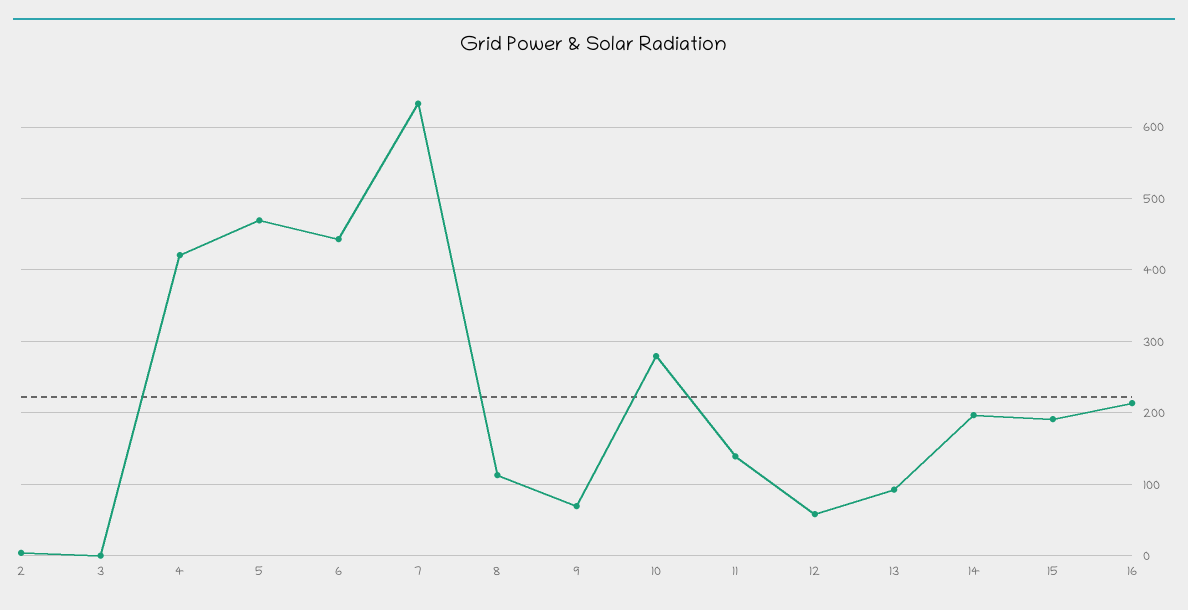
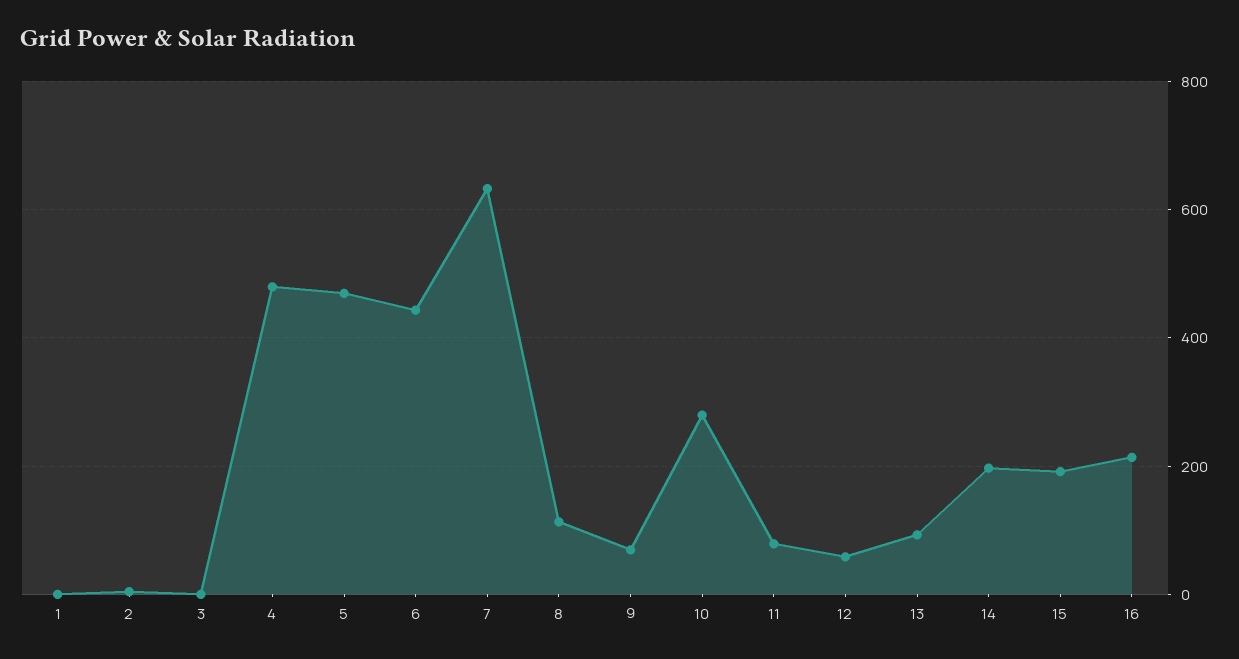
  {
    "2": 0,
    "3": 0,
-   "4": 420,
+   "4": 480,
    "5": 470,
    "6": 440,
    "7": 630,
    "8": 110,
    "9": 70,
    "10": 280,
-   "11": 140,
+   "11": 80,
    "12": 60,
    "13": 90,
    "14": 200,
    "15": 190,
-   "16": 210
+   "16": 210,
+   "1": 0
  }

